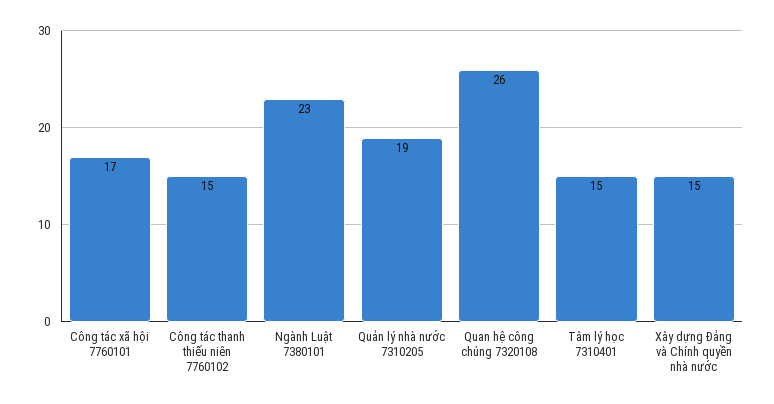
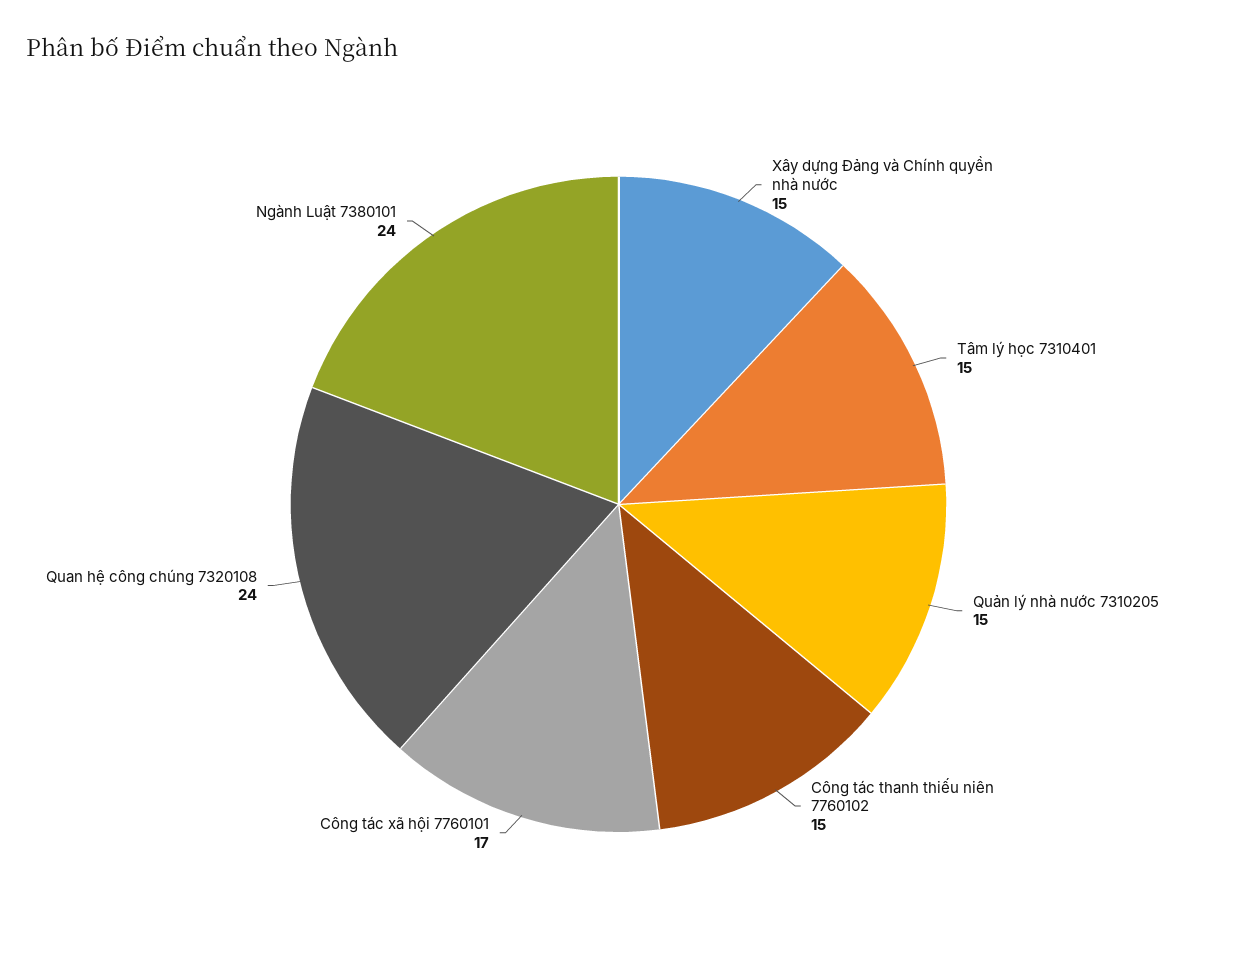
  {
    "Công tác xã hội 7760101": 17,
    "Công tác thanh thiếu niên 7760102": 15,
-   "Ngành Luật 7380101": 23,
+   "Ngành Luật 7380101": 24,
-   "Quản lý nhà nước 7310205": 19,
+   "Quản lý nhà nước 7310205": 15,
-   "Quan hệ công chúng 7320108": 26,
+   "Quan hệ công chúng 7320108": 24,
    "Tâm lý học 7310401": 15,
    "Xây dựng Đảng và Chính quyền nhà nước": 15
  }

